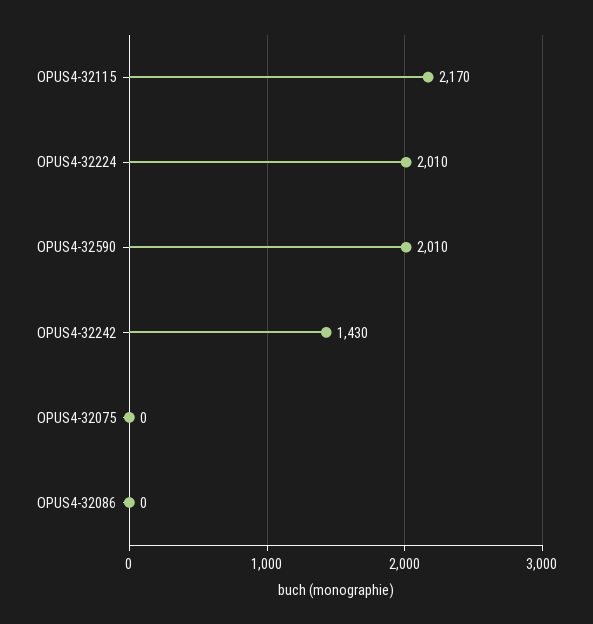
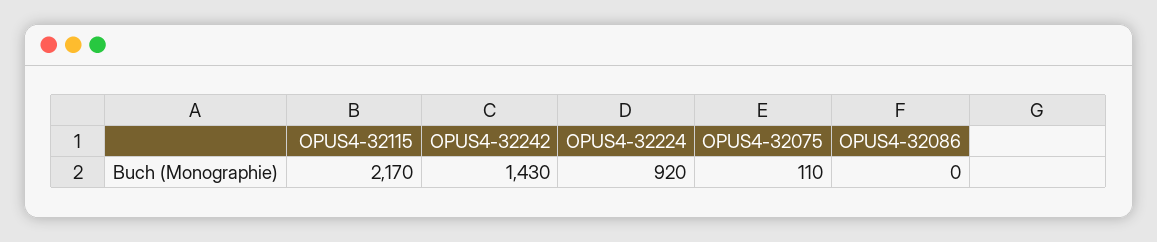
  {
    "OPUS4-32115": 2170,
-   "OPUS4-32224": 2010,
+   "OPUS4-32224": 920,
-   "OPUS4-32590": 2010,
    "OPUS4-32242": 1430,
-   "OPUS4-32075": 0,
+   "OPUS4-32075": 110,
    "OPUS4-32086": 0
  }

